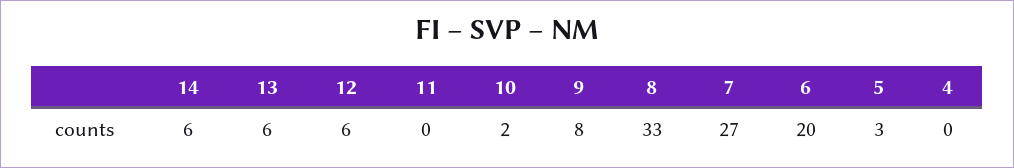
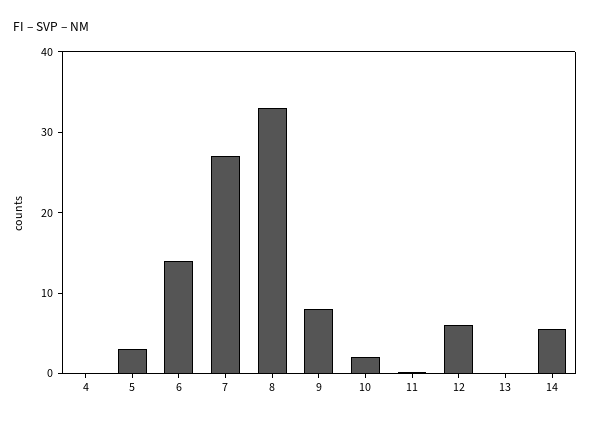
  {
    "14": 6,
-   "13": 6,
+   "13": 0,
    "12": 6,
    "11": 0,
    "10": 2,
    "9": 8,
    "8": 33,
    "7": 27,
-   "6": 20,
+   "6": 14,
    "5": 3,
    "4": 0
  }

